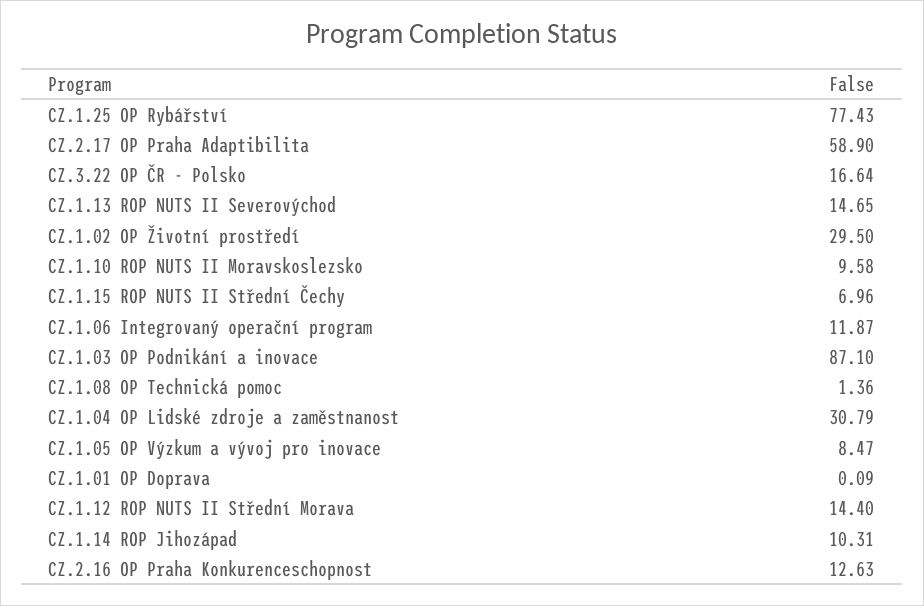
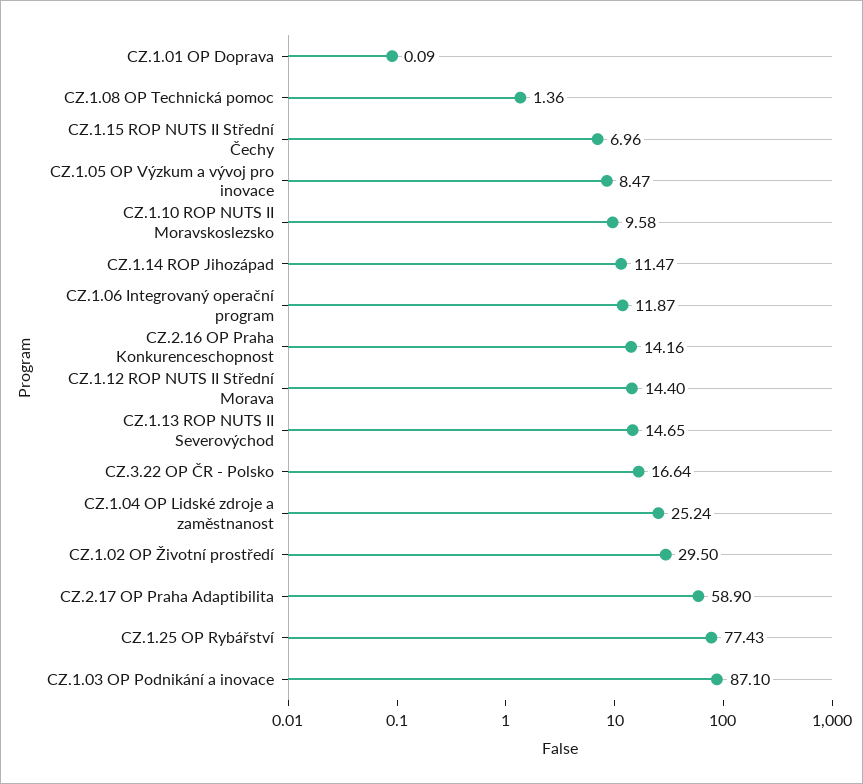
  {
    "CZ.1.25 OP Rybářství": 77.43,
    "CZ.2.17 OP Praha Adaptibilita": 58.9,
    "CZ.3.22 OP ČR - Polsko": 16.64,
    "CZ.1.13 ROP NUTS II Severovýchod": 14.65,
    "CZ.1.02 OP Životní prostředí": 29.5,
    "CZ.1.10 ROP NUTS II Moravskoslezsko": 9.58,
    "CZ.1.15 ROP NUTS II Střední Čechy": 6.96,
    "CZ.1.06 Integrovaný operační program": 11.87,
    "CZ.1.03 OP Podnikání a inovace": 87.1,
    "CZ.1.08 OP Technická pomoc": 1.36,
-   "CZ.1.04 OP Lidské zdroje a zaměstnanost": 30.79,
+   "CZ.1.04 OP Lidské zdroje a zaměstnanost": 25.24,
    "CZ.1.05 OP Výzkum a vývoj pro inovace": 8.47,
    "CZ.1.01 OP Doprava": 0.09,
    "CZ.1.12 ROP NUTS II Střední Morava": 14.4,
-   "CZ.1.14 ROP Jihozápad": 10.31,
+   "CZ.1.14 ROP Jihozápad": 11.47,
-   "CZ.2.16 OP Praha Konkurenceschopnost": 12.63
+   "CZ.2.16 OP Praha Konkurenceschopnost": 14.16
  }

